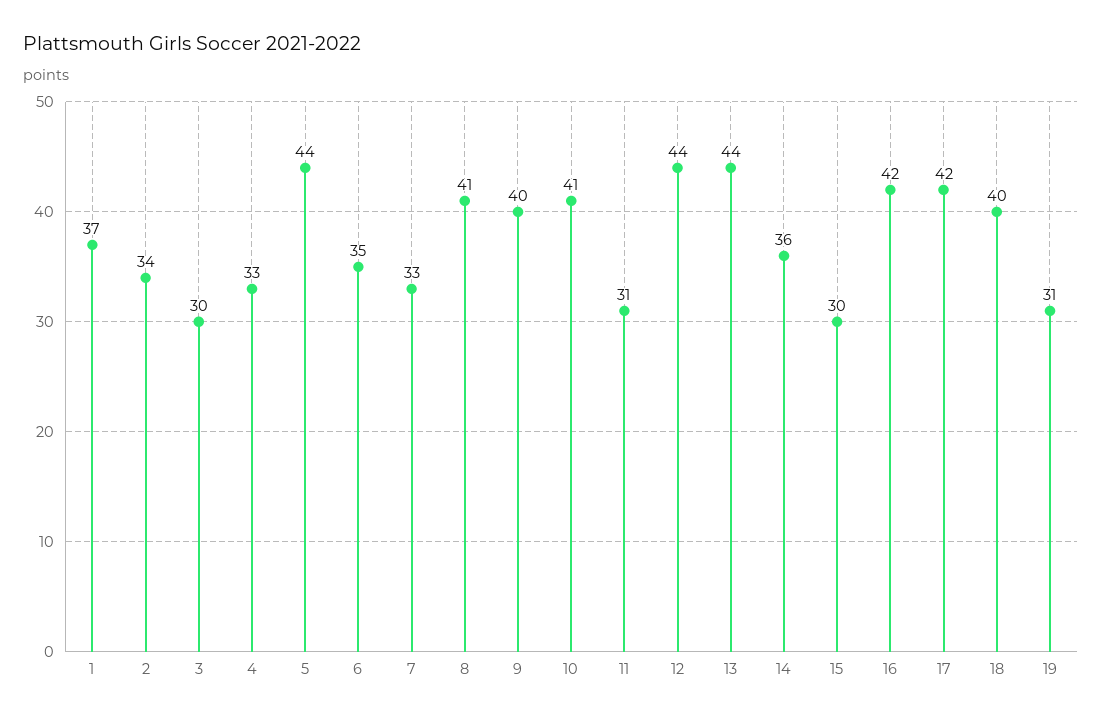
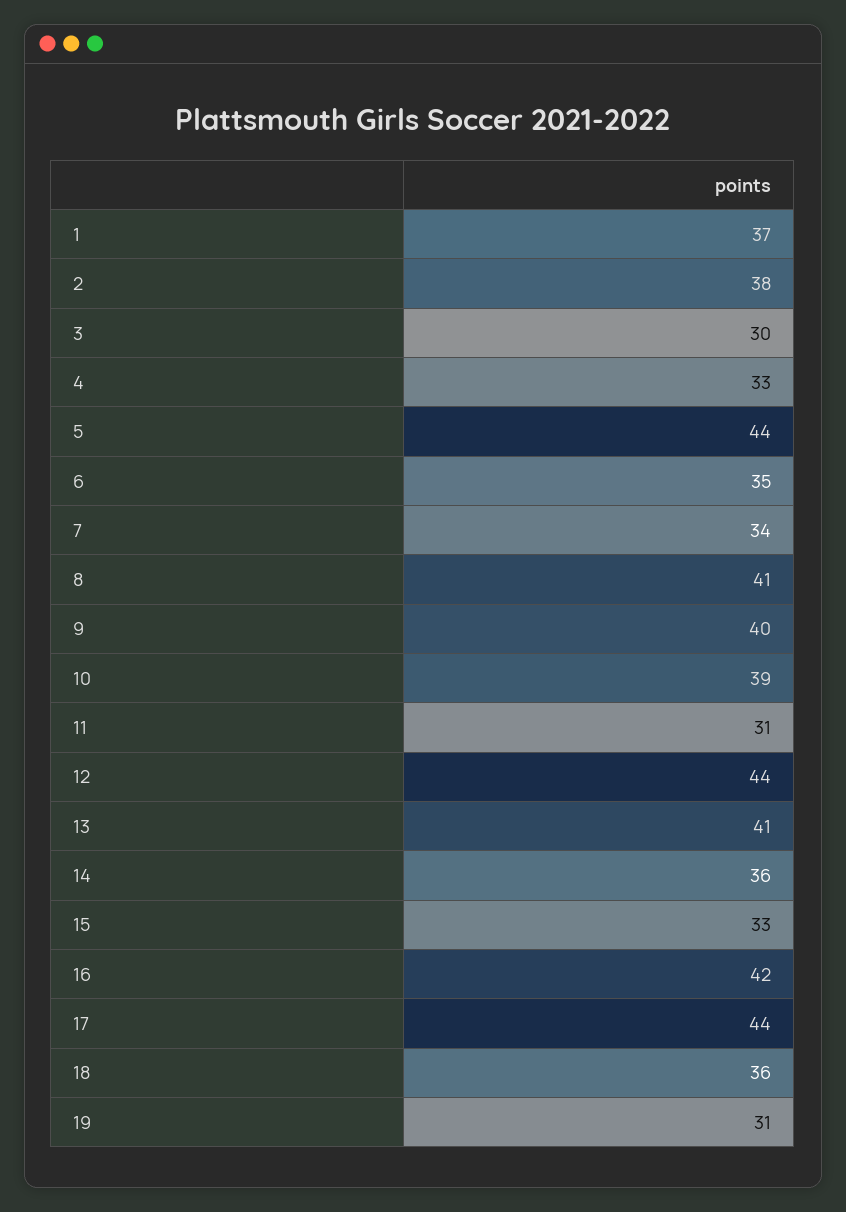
  {
    "1": 37,
-   "2": 34,
+   "2": 38,
    "3": 30,
    "4": 33,
    "5": 44,
    "6": 35,
-   "7": 33,
+   "7": 34,
    "8": 41,
    "9": 40,
-   "10": 41,
+   "10": 39,
    "11": 31,
    "12": 44,
-   "13": 44,
+   "13": 41,
    "14": 36,
-   "15": 30,
+   "15": 33,
    "16": 42,
-   "17": 42,
+   "17": 44,
-   "18": 40,
+   "18": 36,
    "19": 31
  }

